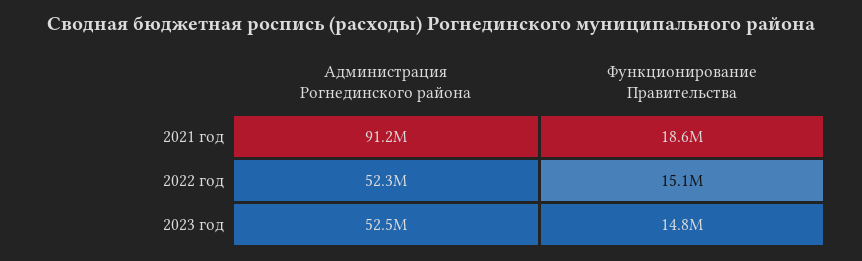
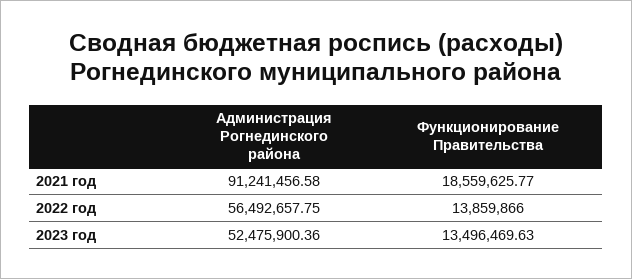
  {
    "Администрация Рогнединского района": {
      "2021 год": 91241456.58,
-     "2022 год": 52300000,
+     "2022 год": 56492657.75,
      "2023 год": 52475900.36
    },
    "Функционирование Правительства": {
      "2021 год": 18559625.77,
-     "2022 год": 15100000,
+     "2022 год": 13859866,
-     "2023 год": 14800000
+     "2023 год": 13496469.63
    }
  }

